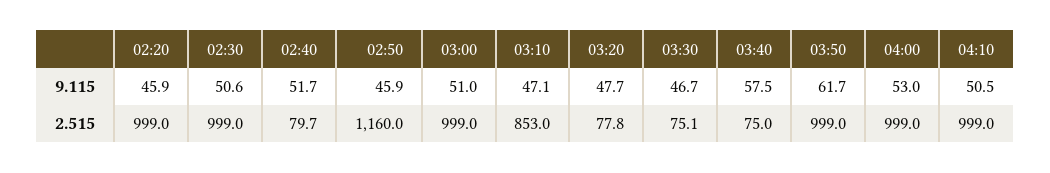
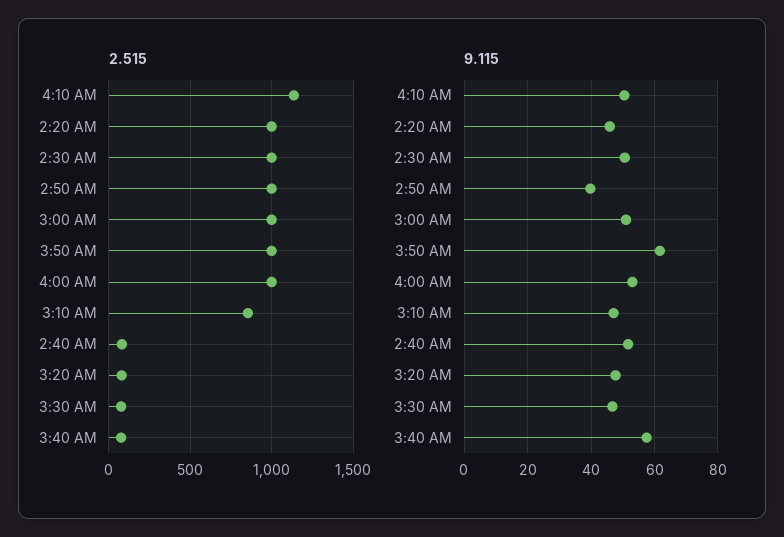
  {
    "9.115": {
      "02:20": 45.9,
      "02:30": 50.6,
      "02:40": 51.7,
-     "02:50": 45.9,
+     "02:50": 40,
      "03:00": 51,
      "03:10": 47.1,
      "03:20": 47.7,
      "03:30": 46.7,
      "03:40": 57.5,
      "03:50": 61.7,
      "04:00": 53,
      "04:10": 50.5
    },
    "2.515": {
      "02:20": 999,
      "02:30": 999,
      "02:40": 79.7,
-     "02:50": 1160,
+     "02:50": 1000,
      "03:00": 999,
      "03:10": 853,
      "03:20": 77.8,
      "03:30": 75.1,
      "03:40": 75,
      "03:50": 999,
      "04:00": 999,
-     "04:10": 999
+     "04:10": 1150
    }
  }

